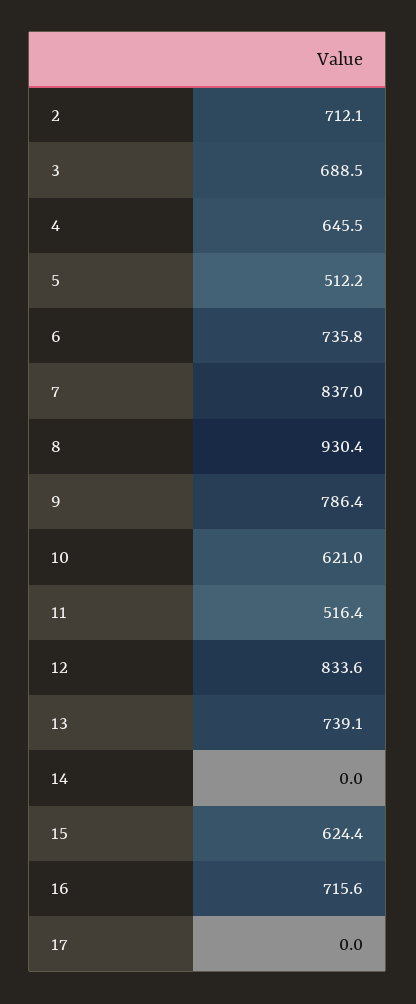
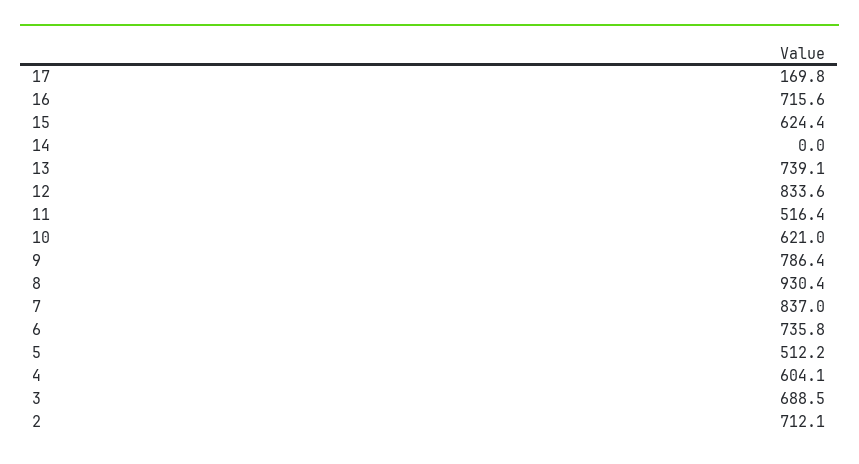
  {
    "2": 712.1,
    "3": 688.5,
-   "4": 645.5,
+   "4": 604.1,
    "5": 512.2,
    "6": 735.8,
    "7": 837,
    "8": 930.4,
    "9": 786.4,
    "10": 621,
    "11": 516.4,
    "12": 833.6,
    "13": 739.1,
    "14": 0,
    "15": 624.4,
    "16": 715.6,
-   "17": 0
+   "17": 169.8
  }

